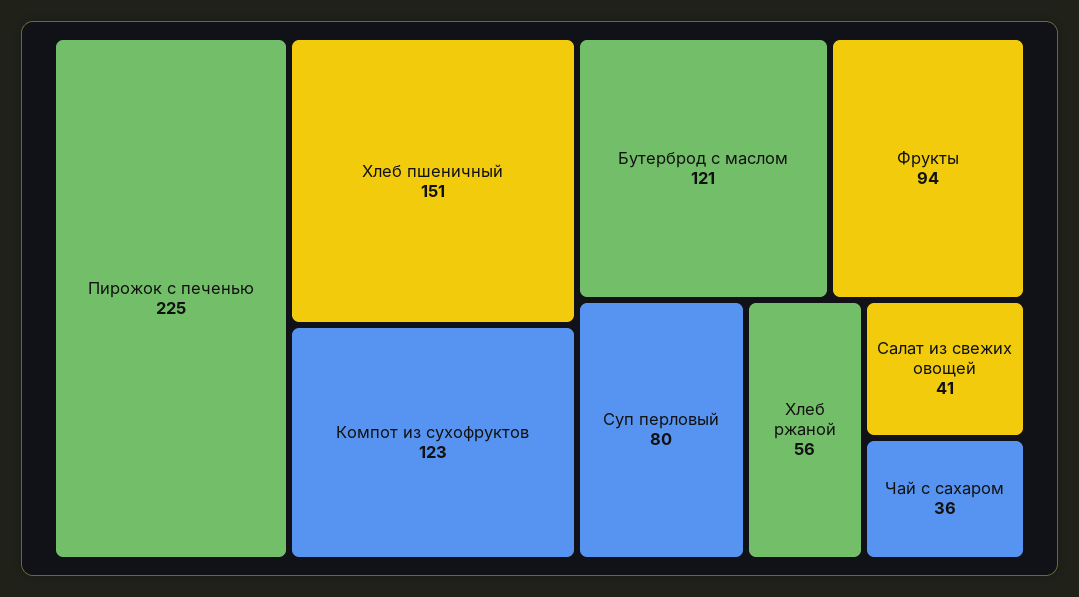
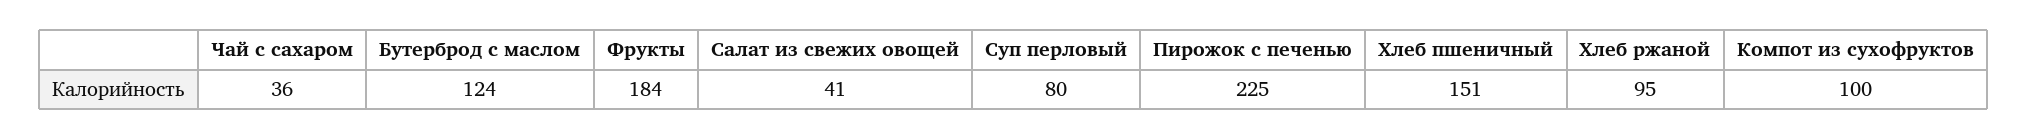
  {
    "Пирожок с печенью": 225,
    "Хлеб пшеничный": 151,
-   "Компот из сухофруктов": 123,
+   "Компот из сухофруктов": 100,
-   "Бутерброд с маслом": 121,
+   "Бутерброд с маслом": 124,
-   "Фрукты": 94,
+   "Фрукты": 184,
    "Суп перловый": 80,
-   "Хлеб ржаной": 56,
+   "Хлеб ржаной": 95,
    "Салат из свежих овощей": 41,
    "Чай с сахаром": 36
  }

